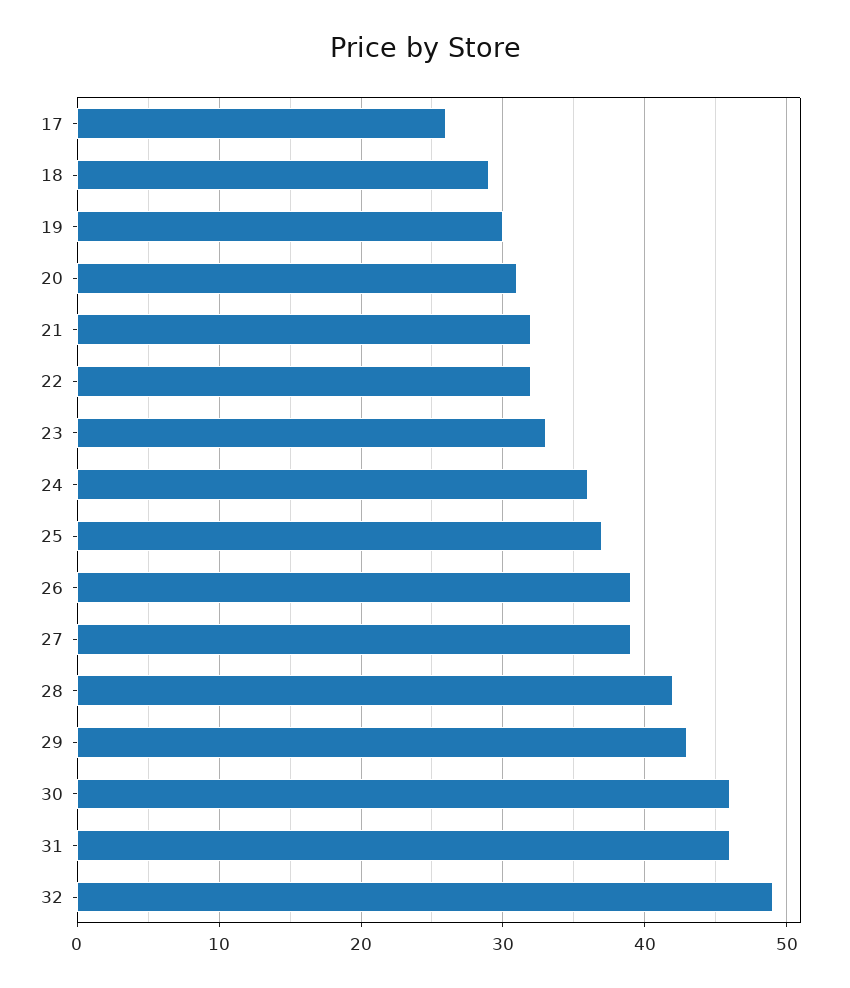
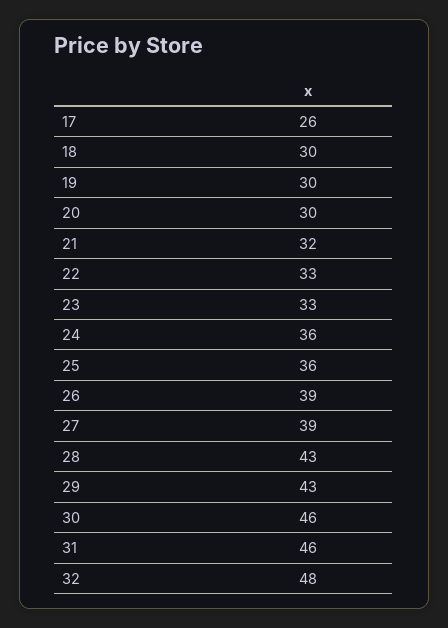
  {
    "17": 26,
-   "18": 29,
+   "18": 30,
    "19": 30,
-   "20": 31,
+   "20": 30,
    "21": 32,
-   "22": 32,
+   "22": 33,
    "23": 33,
    "24": 36,
-   "25": 37,
+   "25": 36,
    "26": 39,
    "27": 39,
-   "28": 42,
+   "28": 43,
    "29": 43,
    "30": 46,
    "31": 46,
-   "32": 49
+   "32": 48
  }

